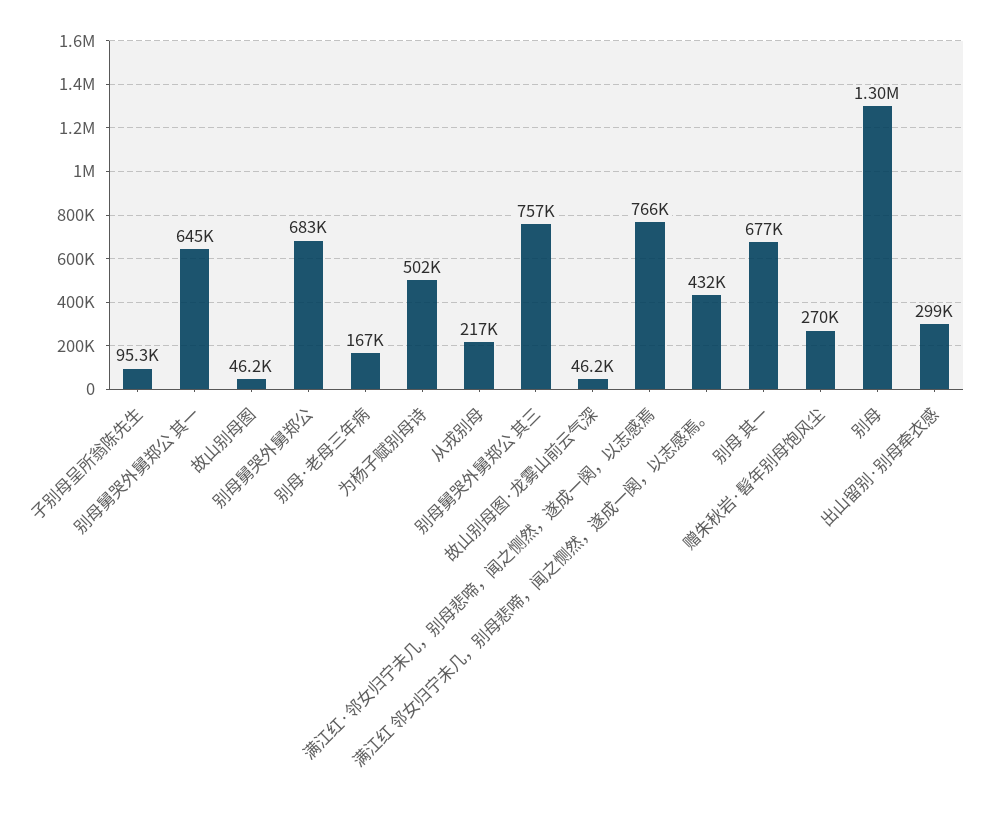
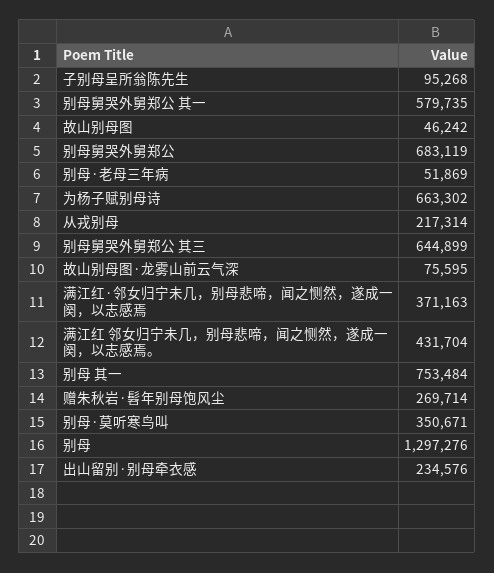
  {
    "子别母呈所翁陈先生": 95268,
-   "别母舅哭外舅郑公 其一": 645000,
+   "别母舅哭外舅郑公 其一": 579735,
    "故山别母图": 46242,
    "别母舅哭外舅郑公": 683119,
-   "别母·老母三年病": 167000,
+   "别母·老母三年病": 51869,
-   "为杨子赋别母诗": 502000,
+   "为杨子赋别母诗": 663302,
    "从戎别母": 217314,
-   "别母舅哭外舅郑公 其三": 757000,
+   "别母舅哭外舅郑公 其三": 644899,
-   "故山别母图·龙雾山前云气深": 46200,
+   "故山别母图·龙雾山前云气深": 75595,
-   "满江红·邻女归宁未几，别母悲啼，闻之恻然，遂成一阕，以志感焉": 766000,
+   "满江红·邻女归宁未几，别母悲啼，闻之恻然，遂成一阕，以志感焉": 371163,
    "满江红 邻女归宁未几，别母悲啼，闻之恻然，遂成一阕，以志感焉。": 431704,
-   "别母 其一": 677000,
+   "别母 其一": 753484,
    "赠朱秋岩·髫年别母饱风尘": 269714,
    "别母": 1297276,
-   "出山留别·别母牵衣感": 299000
+   "出山留别·别母牵衣感": 234576,
+   "别母·莫听寒鸟叫": 350671
  }

